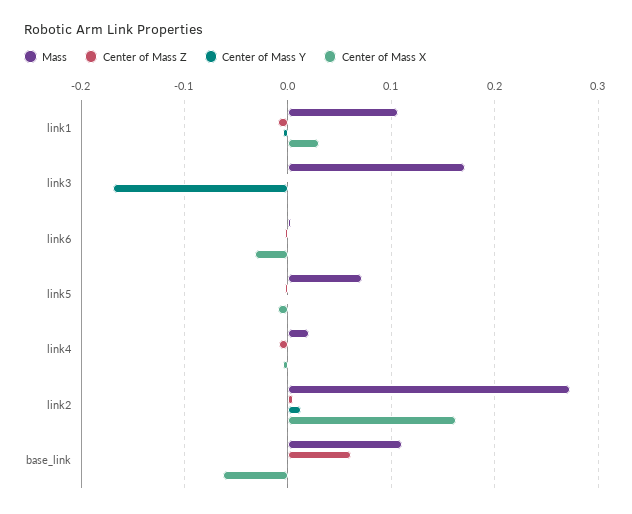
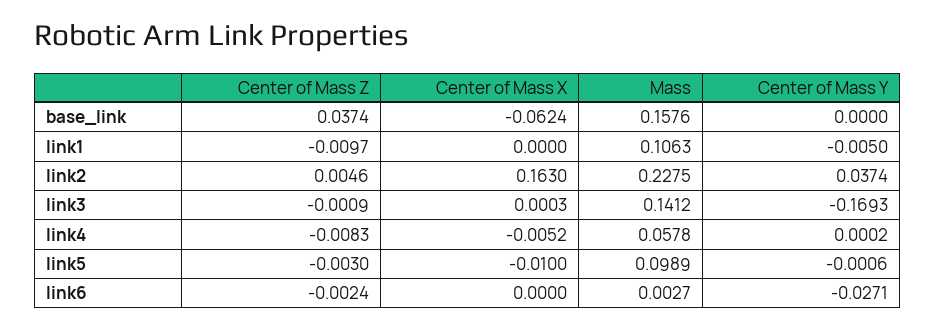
  {
    "Mass": {
      "link1": 0.1063,
-     "link3": 0.17,
+     "link3": 0.1412,
      "link6": 0.0027,
-     "link5": 0.07,
+     "link5": 0.0989,
-     "link4": 0.02,
+     "link4": 0.0578,
-     "link2": 0.27,
+     "link2": 0.2275,
-     "base_link": 0.11
+     "base_link": 0.1576
    },
    "Center of Mass Z": {
      "link1": -0.0097,
      "link3": -0.0009,
      "link6": -0.0024,
      "link5": -0.003,
      "link4": -0.0083,
      "link2": 0.0046,
-     "base_link": 0.06
+     "base_link": 0.0374
    },
    "Center of Mass Y": {
      "link1": -0.005,
      "link3": -0.1693,
-     "link6": 0,
+     "link6": -0.0271,
      "link5": -0.0006,
      "link4": 0.0002,
-     "link2": 0.01,
+     "link2": 0.0374,
      "base_link": 0
    },
    "Center of Mass X": {
-     "link1": 0.03,
+     "link1": 0,
      "link3": 0.0003,
-     "link6": -0.03,
+     "link6": 0,
      "link5": -0.01,
      "link4": -0.0052,
      "link2": 0.163,
      "base_link": -0.0624
    }
  }

